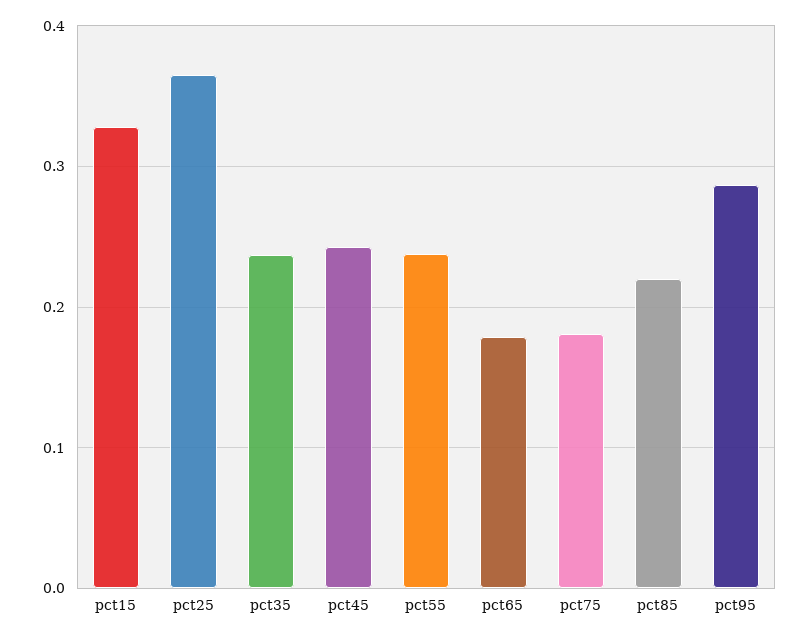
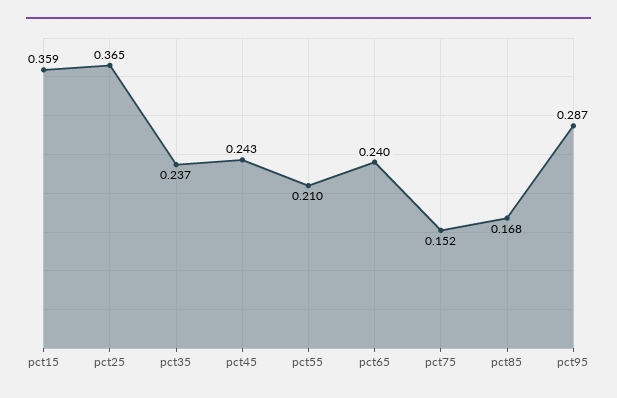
  {
-   "pct15": 0.33,
+   "pct15": 0.359,
    "pct25": 0.365,
    "pct35": 0.237,
    "pct45": 0.243,
-   "pct55": 0.24,
+   "pct55": 0.21,
-   "pct65": 0.18,
+   "pct65": 0.24,
-   "pct75": 0.18,
+   "pct75": 0.152,
-   "pct85": 0.22,
+   "pct85": 0.168,
    "pct95": 0.287
  }

